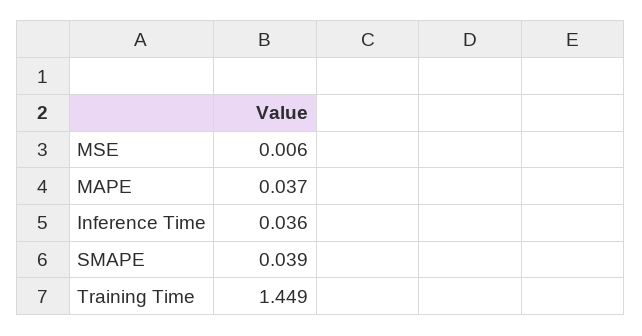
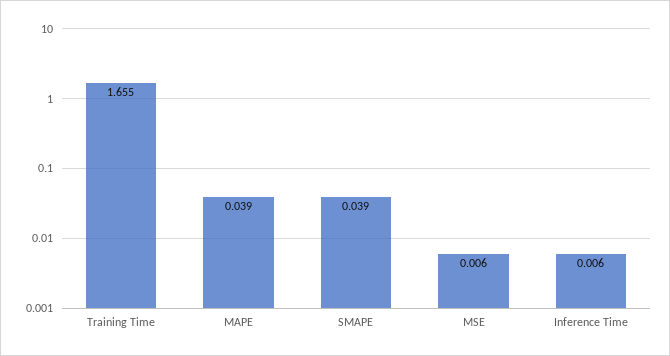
  {
    "MSE": 0.006,
-   "MAPE": 0.037,
+   "MAPE": 0.039,
-   "Inference Time": 0.036,
+   "Inference Time": 0.006,
    "SMAPE": 0.039,
-   "Training Time": 1.449
+   "Training Time": 1.655
  }

